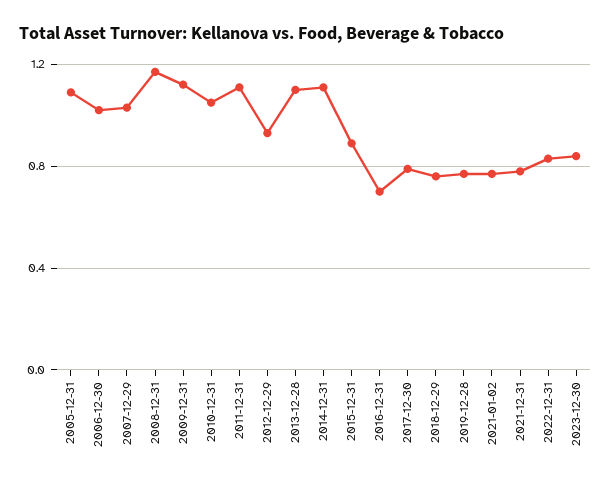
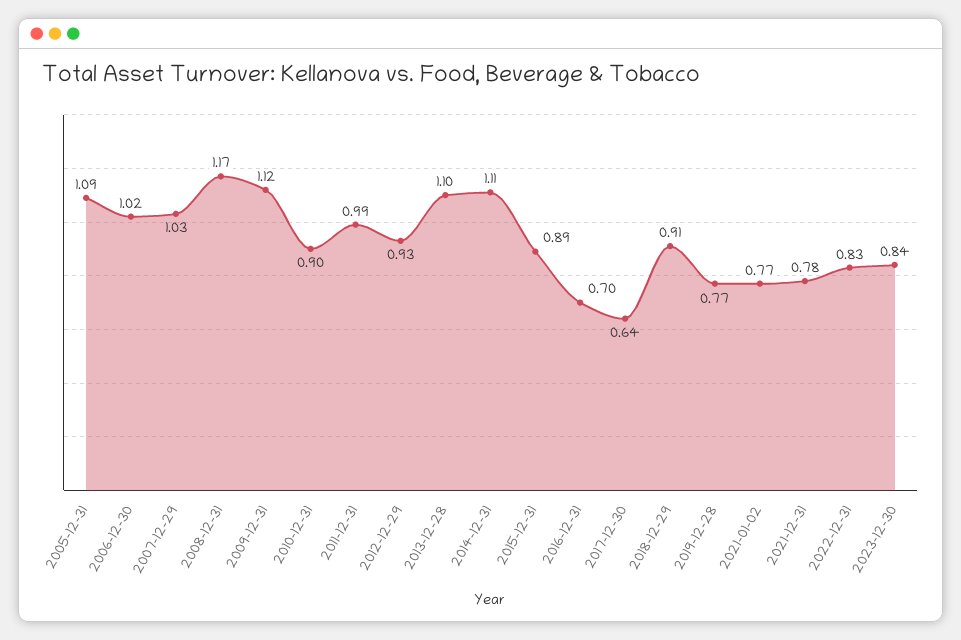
  {
    "2005-12-31": 1.09,
    "2006-12-30": 1.02,
    "2007-12-29": 1.03,
    "2008-12-31": 1.17,
    "2009-12-31": 1.12,
-   "2010-12-31": 1.05,
+   "2010-12-31": 0.9,
-   "2011-12-31": 1.1,
+   "2011-12-31": 0.99,
    "2012-12-29": 0.93,
    "2013-12-28": 1.1,
    "2014-12-31": 1.11,
    "2015-12-31": 0.89,
    "2016-12-31": 0.7,
-   "2017-12-30": 0.8,
+   "2017-12-30": 0.64,
-   "2018-12-29": 0.75,
+   "2018-12-29": 0.91,
    "2019-12-28": 0.77,
    "2021-01-02": 0.77,
    "2021-12-31": 0.78,
    "2022-12-31": 0.83,
    "2023-12-30": 0.84
  }

